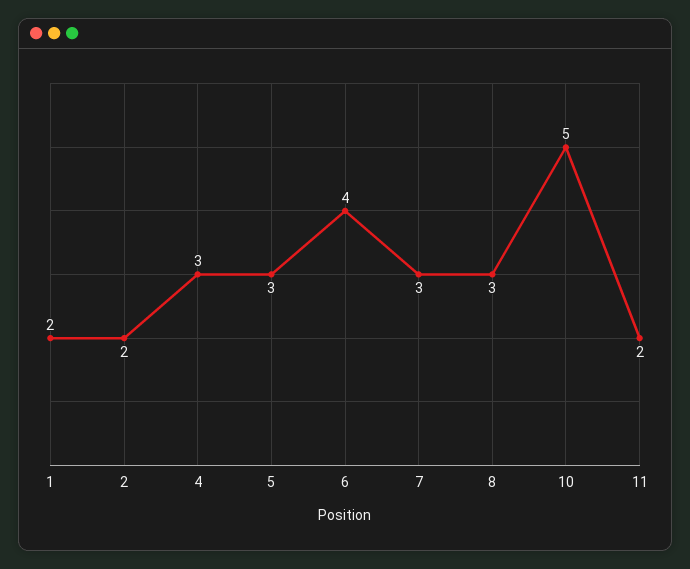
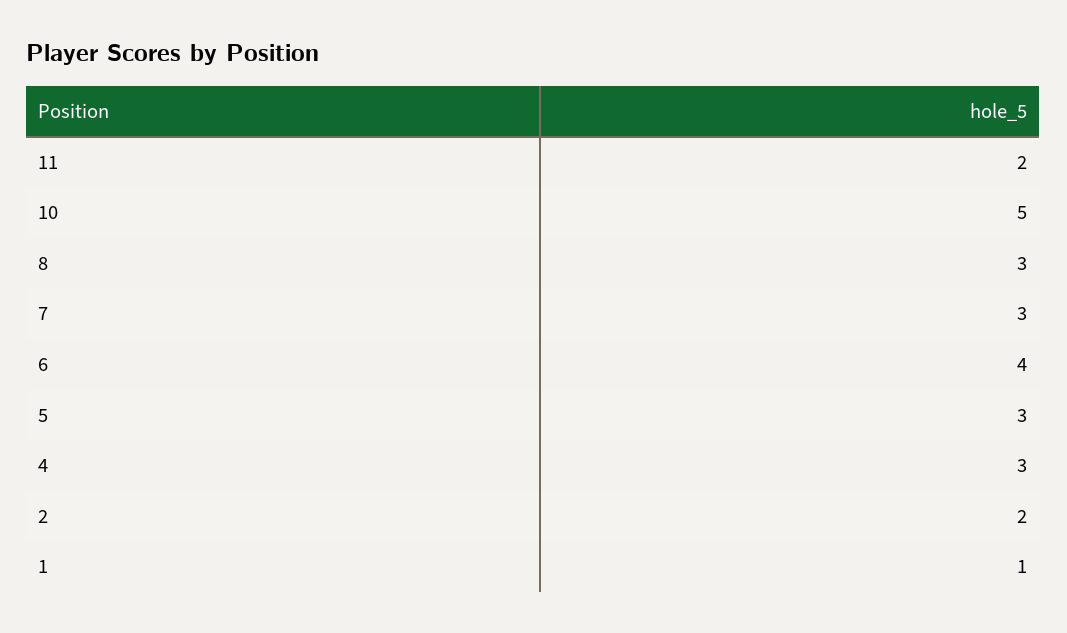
  {
-   "1": 2,
+   "1": 1,
    "2": 2,
    "4": 3,
    "5": 3,
    "6": 4,
    "7": 3,
    "8": 3,
    "10": 5,
    "11": 2
  }

